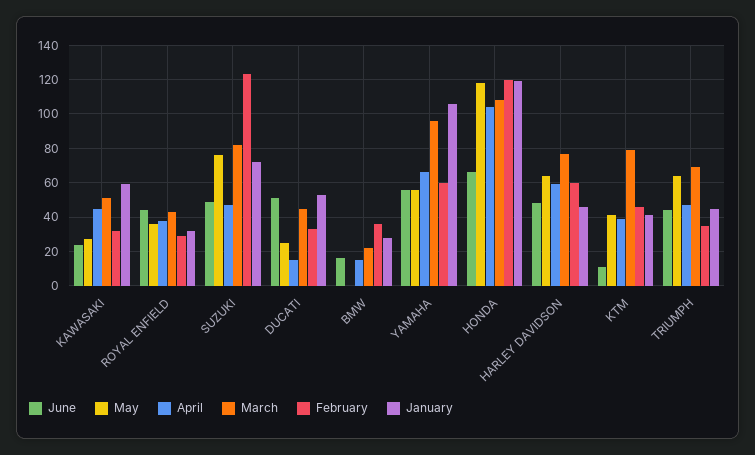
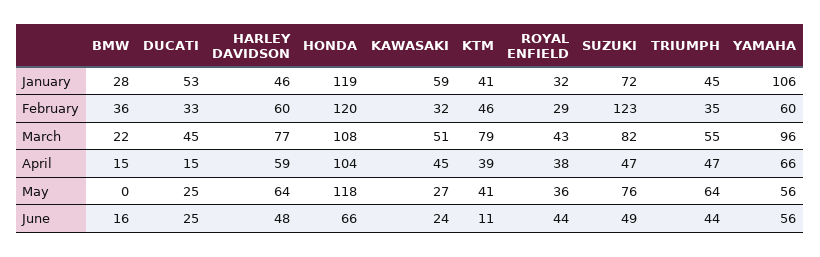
  {
    "June": {
      "KAWASAKI": 24,
      "ROYAL ENFIELD": 44,
      "SUZUKI": 49,
-     "DUCATI": 50,
+     "DUCATI": 25,
      "BMW": 16,
      "YAMAHA": 56,
      "HONDA": 66,
      "HARLEY DAVIDSON": 48,
      "KTM": 11,
      "TRIUMPH": 44
    },
    "May": {
      "KAWASAKI": 27,
      "ROYAL ENFIELD": 36,
      "SUZUKI": 76,
      "DUCATI": 25,
      "BMW": 0,
      "YAMAHA": 56,
      "HONDA": 118,
      "HARLEY DAVIDSON": 64,
      "KTM": 41,
      "TRIUMPH": 64
    },
    "April": {
      "KAWASAKI": 45,
      "ROYAL ENFIELD": 38,
      "SUZUKI": 47,
      "DUCATI": 15,
      "BMW": 15,
      "YAMAHA": 66,
      "HONDA": 104,
      "HARLEY DAVIDSON": 59,
      "KTM": 39,
      "TRIUMPH": 47
    },
    "March": {
      "KAWASAKI": 51,
      "ROYAL ENFIELD": 43,
      "SUZUKI": 82,
      "DUCATI": 45,
      "BMW": 22,
      "YAMAHA": 96,
      "HONDA": 108,
      "HARLEY DAVIDSON": 77,
      "KTM": 79,
-     "TRIUMPH": 70
+     "TRIUMPH": 55
    },
    "February": {
      "KAWASAKI": 32,
      "ROYAL ENFIELD": 29,
      "SUZUKI": 123,
      "DUCATI": 33,
      "BMW": 36,
      "YAMAHA": 60,
      "HONDA": 120,
      "HARLEY DAVIDSON": 60,
      "KTM": 46,
      "TRIUMPH": 35
    },
    "January": {
      "KAWASAKI": 59,
      "ROYAL ENFIELD": 32,
      "SUZUKI": 72,
      "DUCATI": 53,
      "BMW": 28,
      "YAMAHA": 106,
      "HONDA": 119,
      "HARLEY DAVIDSON": 46,
      "KTM": 41,
      "TRIUMPH": 45
    }
  }

